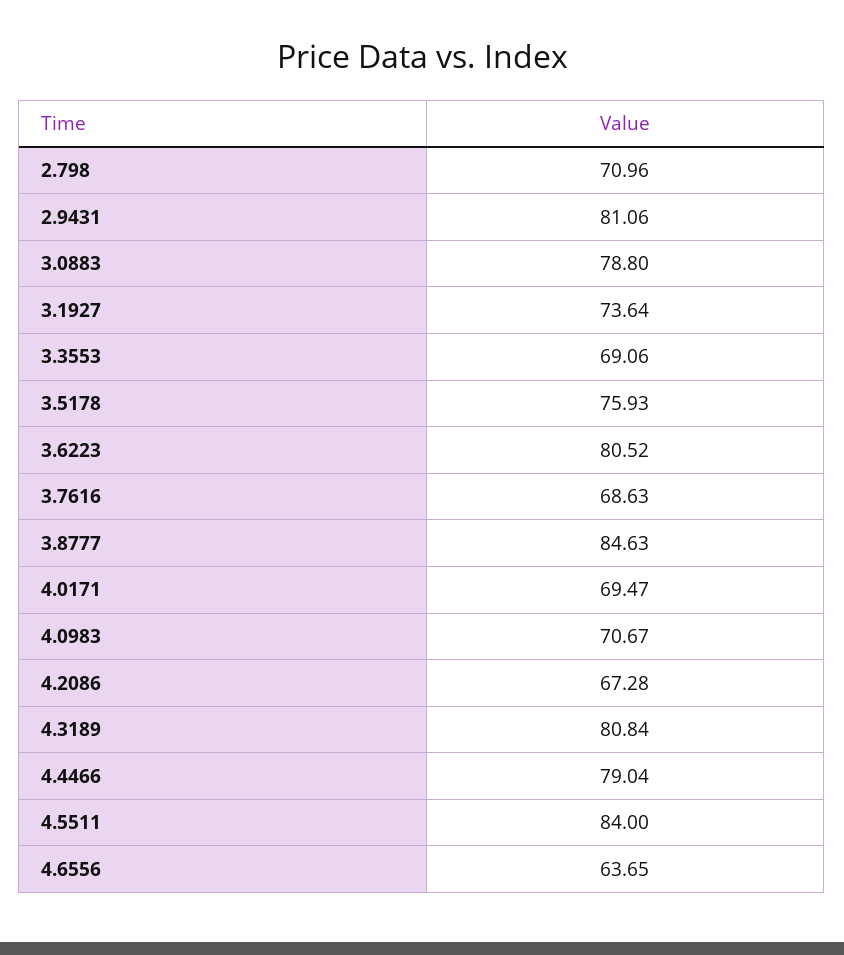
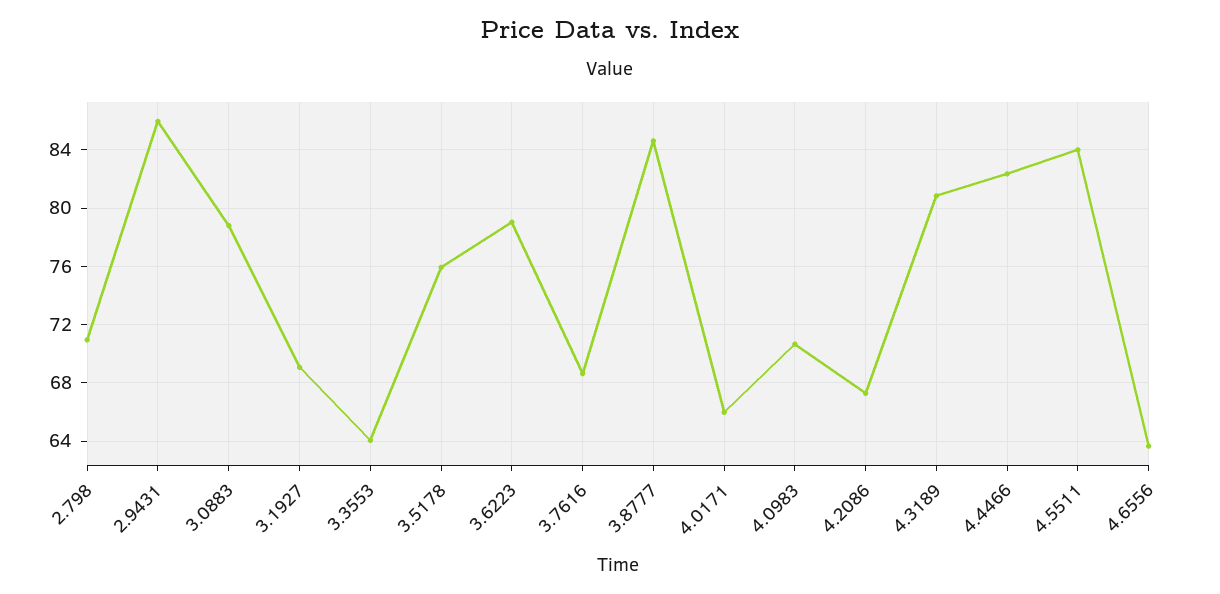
  {
    "2.798": 70.96,
-   "2.9431": 81.06,
+   "2.9431": 86,
    "3.0883": 78.8,
-   "3.1927": 73.64,
+   "3.1927": 69,
-   "3.3553": 69.06,
+   "3.3553": 64,
    "3.5178": 75.93,
-   "3.6223": 80.52,
+   "3.6223": 79,
    "3.7616": 68.63,
    "3.8777": 84.63,
-   "4.0171": 69.47,
+   "4.0171": 66,
    "4.0983": 70.67,
    "4.2086": 67.28,
    "4.3189": 80.84,
-   "4.4466": 79.04,
+   "4.4466": 82.5,
    "4.5511": 84,
    "4.6556": 63.65
  }

